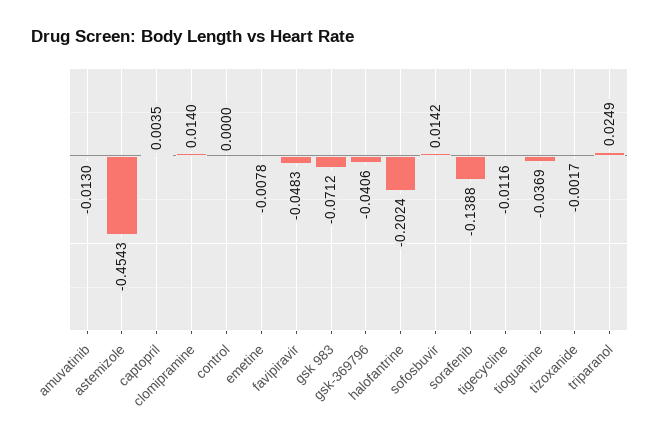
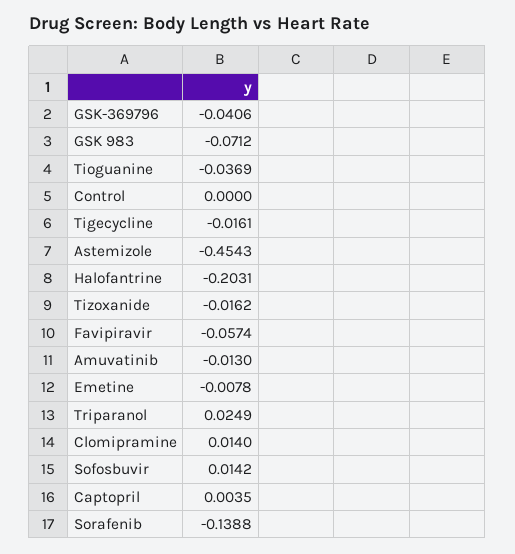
  {
    "amuvatinib": -0.013,
    "astemizole": -0.4543,
    "captopril": 0.0035,
    "clomipramine": 0.014,
    "control": 0,
    "emetine": -0.0078,
-   "favipiravir": -0.0483,
+   "favipiravir": -0.0574,
    "gsk 983": -0.0712,
    "gsk-369796": -0.0406,
-   "halofantrine": -0.2024,
+   "halofantrine": -0.2031,
    "sofosbuvir": 0.0142,
    "sorafenib": -0.1388,
-   "tigecycline": -0.0116,
+   "tigecycline": -0.0161,
    "tioguanine": -0.0369,
-   "tizoxanide": -0.0017,
+   "tizoxanide": -0.0162,
    "triparanol": 0.0249
  }

